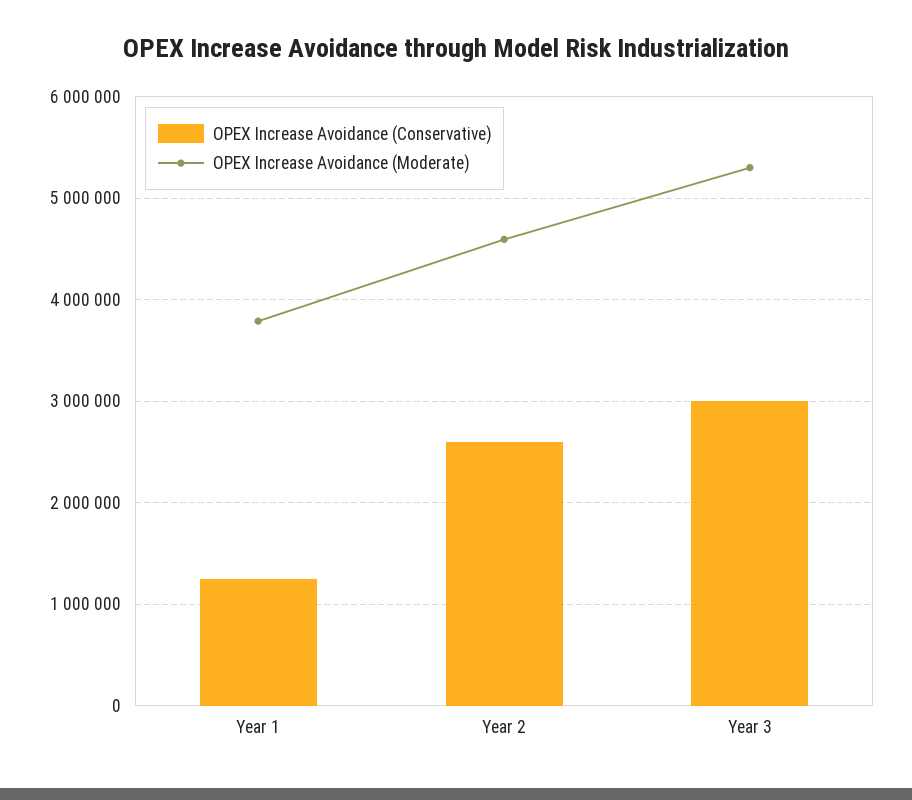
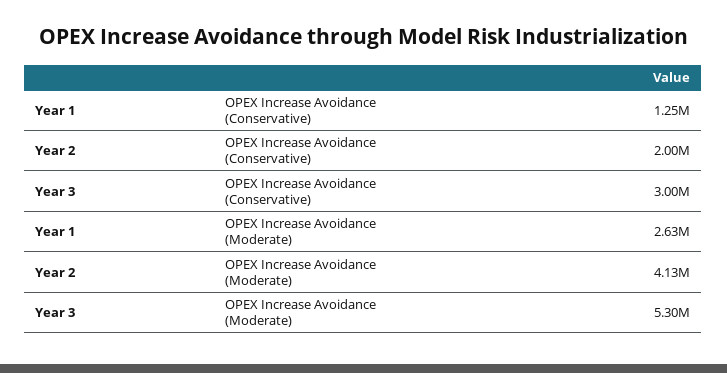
  {
    "OPEX Increase Avoidance (Conservative)": {
      "Year 1": 1250000,
-     "Year 2": 2600000,
+     "Year 2": 2000000,
      "Year 3": 3000000
    },
    "OPEX Increase Avoidance (Moderate)": {
-     "Year 1": 3800000,
+     "Year 1": 2630000,
-     "Year 2": 4600000,
+     "Year 2": 4130000,
      "Year 3": 5300000
    }
  }

